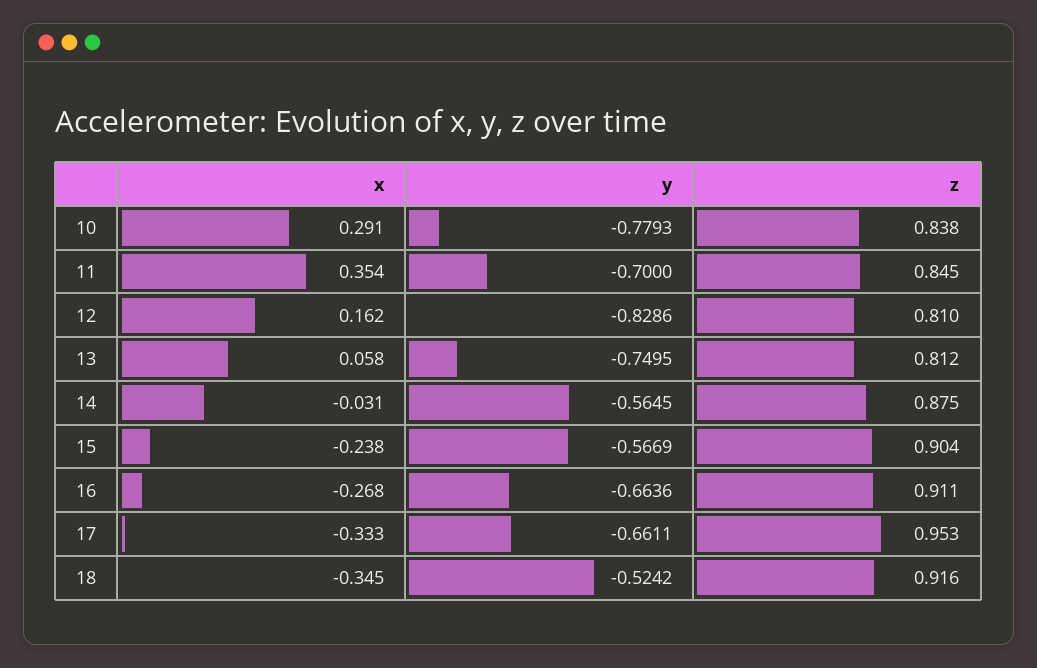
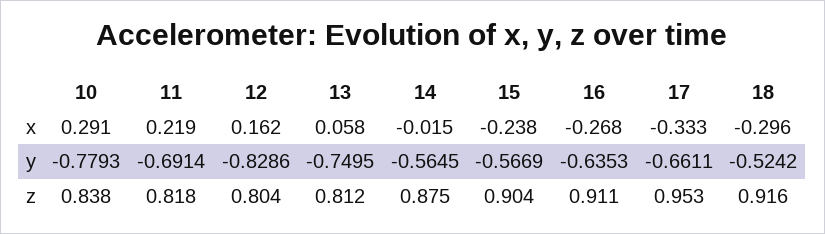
  {
    "x": {
      "10": 0.291,
-     "11": 0.354,
+     "11": 0.219,
      "12": 0.162,
      "13": 0.058,
-     "14": -0.031,
+     "14": -0.015,
      "15": -0.238,
      "16": -0.268,
      "17": -0.333,
-     "18": -0.345
+     "18": -0.296
    },
    "y": {
      "10": -0.7793,
-     "11": -0.7,
+     "11": -0.6914,
      "12": -0.8286,
      "13": -0.7495,
      "14": -0.5645,
      "15": -0.5669,
-     "16": -0.6636,
+     "16": -0.6353,
      "17": -0.6611,
      "18": -0.5242
    },
    "z": {
      "10": 0.838,
-     "11": 0.845,
+     "11": 0.818,
-     "12": 0.81,
+     "12": 0.804,
      "13": 0.812,
      "14": 0.875,
      "15": 0.904,
      "16": 0.911,
      "17": 0.953,
      "18": 0.916
    }
  }

